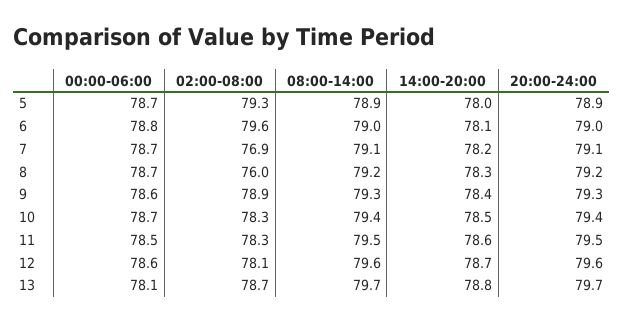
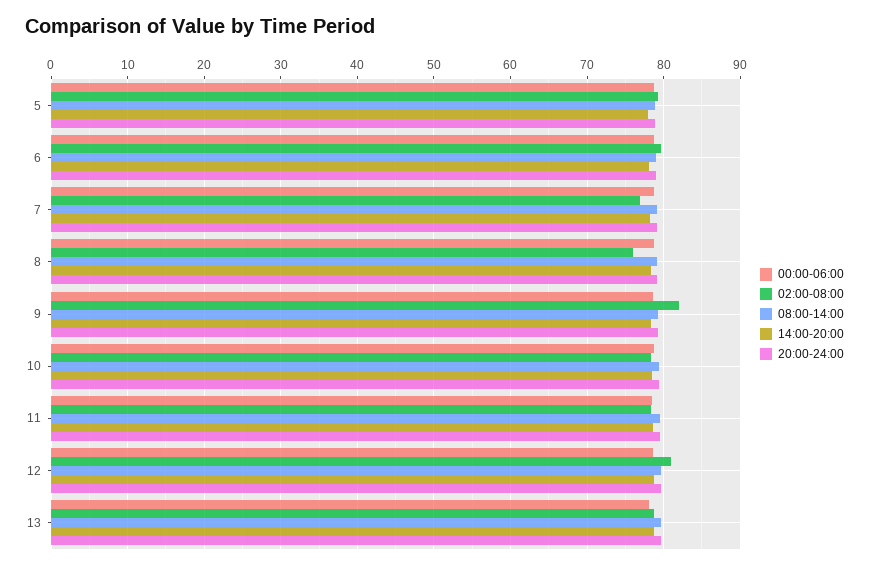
  {
    "00:00-06:00": {
      "5": 78.7,
      "6": 78.8,
      "7": 78.7,
      "8": 78.7,
      "9": 78.6,
      "10": 78.7,
      "11": 78.5,
      "12": 78.6,
      "13": 78.1
    },
    "02:00-08:00": {
      "5": 79.3,
      "6": 79.6,
      "7": 76.9,
      "8": 76,
-     "9": 78.9,
+     "9": 82,
      "10": 78.3,
      "11": 78.3,
-     "12": 78.1,
+     "12": 81,
      "13": 78.7
    },
    "08:00-14:00": {
      "5": 78.9,
      "6": 79,
      "7": 79.1,
      "8": 79.2,
      "9": 79.3,
      "10": 79.4,
      "11": 79.5,
      "12": 79.6,
      "13": 79.7
    },
    "14:00-20:00": {
      "5": 78,
      "6": 78.1,
      "7": 78.2,
      "8": 78.3,
      "9": 78.4,
      "10": 78.5,
      "11": 78.6,
      "12": 78.7,
      "13": 78.8
    },
    "20:00-24:00": {
      "5": 78.9,
      "6": 79,
      "7": 79.1,
      "8": 79.2,
      "9": 79.3,
      "10": 79.4,
      "11": 79.5,
      "12": 79.6,
      "13": 79.7
    }
  }

